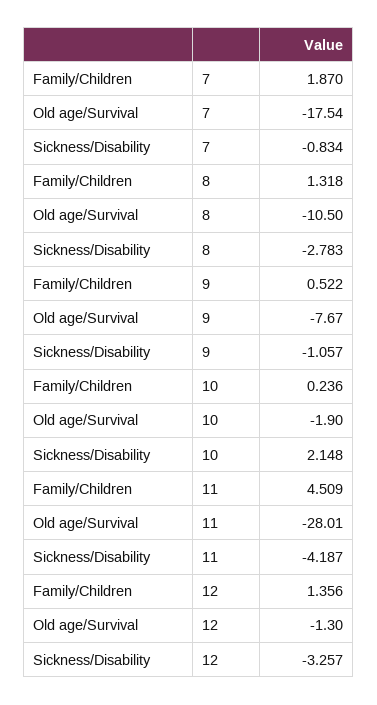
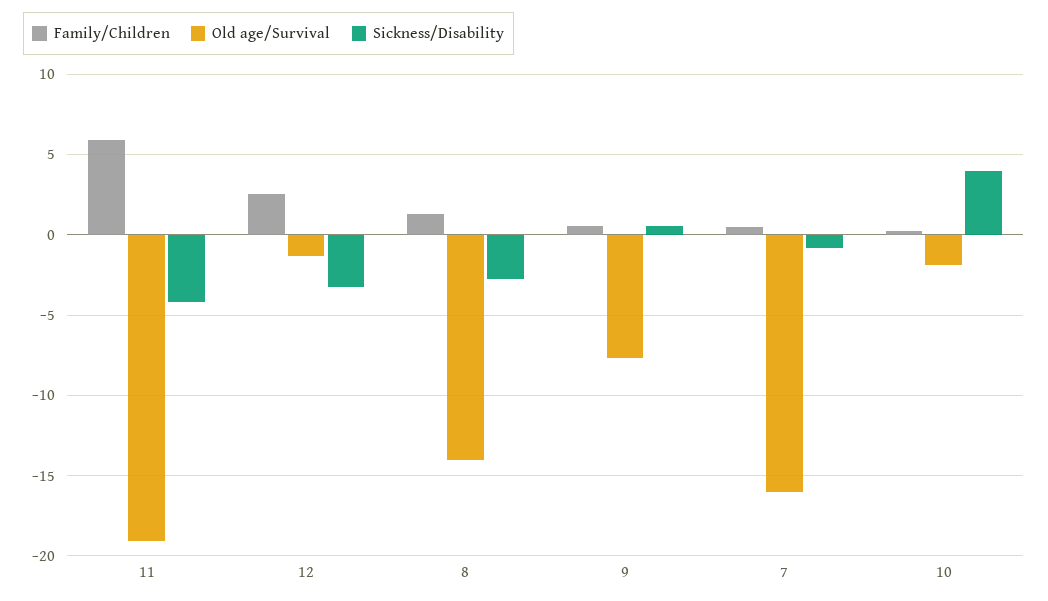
  {
    "Family/Children": {
-     "7": 1.87,
+     "7": 0.5,
      "8": 1.318,
      "9": 0.522,
      "10": 0.236,
-     "11": 4.509,
+     "11": 6,
-     "12": 1.356
+     "12": 2.5
    },
    "Old age/Survival": {
-     "7": -17.54,
+     "7": -16,
-     "8": -10.5,
+     "8": -14,
      "9": -7.67,
      "10": -1.9,
-     "11": -28.01,
+     "11": -19,
      "12": -1.3
    },
    "Sickness/Disability": {
      "7": -0.834,
      "8": -2.783,
-     "9": -1.057,
+     "9": 0.5,
-     "10": 2.148,
+     "10": 4,
      "11": -4.187,
      "12": -3.257
    }
  }

